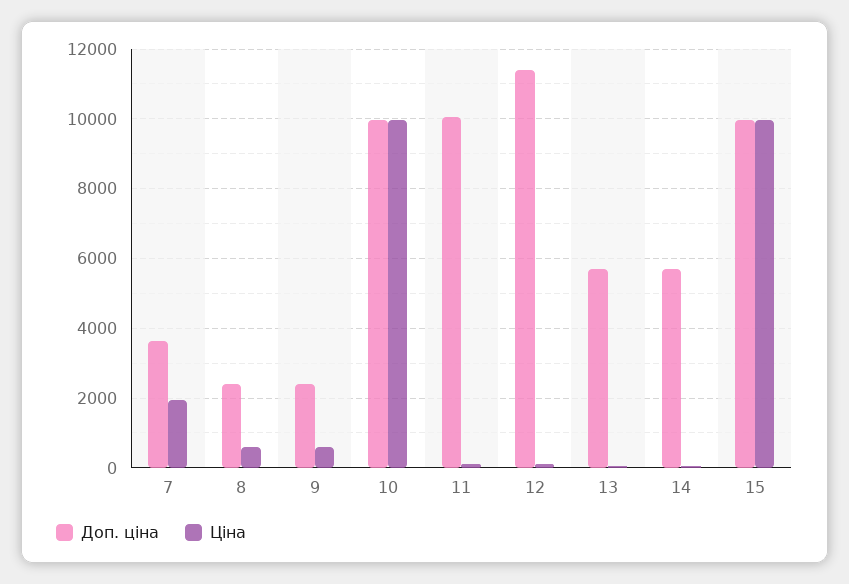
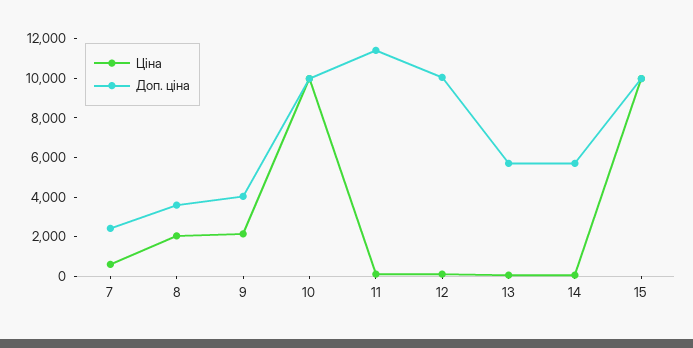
  {
    "Доп. ціна": {
-     "7": 3600,
+     "7": 2500,
-     "8": 2400,
+     "8": 3500,
-     "9": 2400,
+     "9": 4000,
      "10": 10000,
-     "11": 10000,
+     "11": 11500,
-     "12": 11400,
+     "12": 10000,
      "13": 5800,
      "14": 5800,
      "15": 10000
    },
    "Ціна": {
-     "7": 2000,
+     "7": 500,
-     "8": 600,
+     "8": 2000,
-     "9": 600,
+     "9": 2000,
      "10": 10000,
      "11": 200,
      "12": 200,
      "13": 0,
      "14": 0,
      "15": 10000
    }
  }

